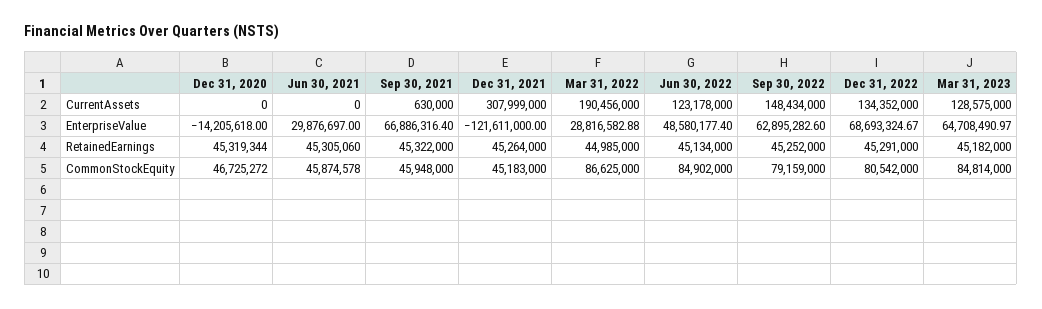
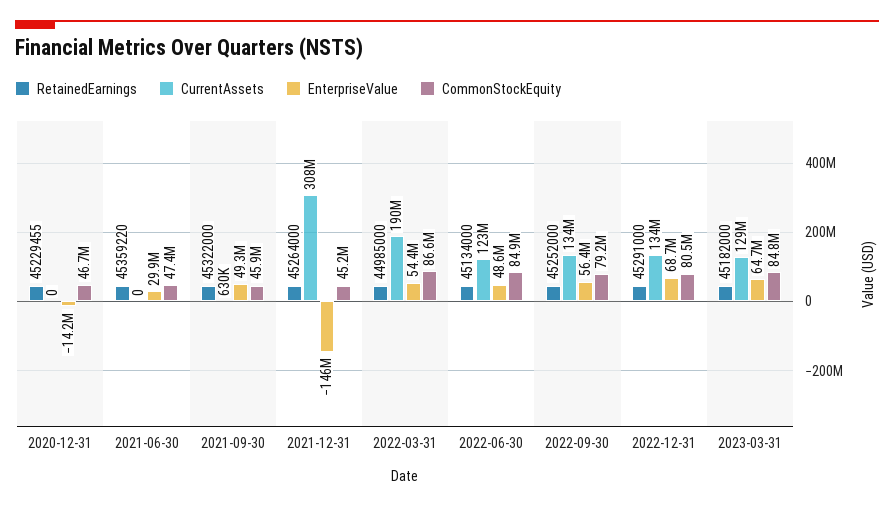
  {
    "CurrentAssets": {
      "Dec 31, 2020": 0,
      "Jun 30, 2021": 0,
      "Sep 30, 2021": 630000,
      "Dec 31, 2021": 307999000,
      "Mar 31, 2022": 190456000,
      "Jun 30, 2022": 123178000,
-     "Sep 30, 2022": 148434000,
+     "Sep 30, 2022": 134000000,
      "Dec 31, 2022": 134352000,
      "Mar 31, 2023": 128575000
    },
    "EnterpriseValue": {
      "Dec 31, 2020": -14205618,
      "Jun 30, 2021": 29876697,
-     "Sep 30, 2021": 66886316.4,
+     "Sep 30, 2021": 49300000,
-     "Dec 31, 2021": -121611000,
+     "Dec 31, 2021": -146000000,
-     "Mar 31, 2022": 28816582.88,
+     "Mar 31, 2022": 54400000,
      "Jun 30, 2022": 48580177.4,
-     "Sep 30, 2022": 62895282.6,
+     "Sep 30, 2022": 56400000,
      "Dec 31, 2022": 68693324.67,
      "Mar 31, 2023": 64708490.97
    },
    "RetainedEarnings": {
-     "Dec 31, 2020": 45319344,
+     "Dec 31, 2020": 45229455,
-     "Jun 30, 2021": 45305060,
+     "Jun 30, 2021": 45359220,
      "Sep 30, 2021": 45322000,
      "Dec 31, 2021": 45264000,
      "Mar 31, 2022": 44985000,
      "Jun 30, 2022": 45134000,
      "Sep 30, 2022": 45252000,
      "Dec 31, 2022": 45291000,
      "Mar 31, 2023": 45182000
    },
    "CommonStockEquity": {
      "Dec 31, 2020": 46725272,
-     "Jun 30, 2021": 45874578,
+     "Jun 30, 2021": 47400000,
      "Sep 30, 2021": 45948000,
      "Dec 31, 2021": 45183000,
      "Mar 31, 2022": 86625000,
      "Jun 30, 2022": 84902000,
      "Sep 30, 2022": 79159000,
      "Dec 31, 2022": 80542000,
      "Mar 31, 2023": 84814000
    }
  }

